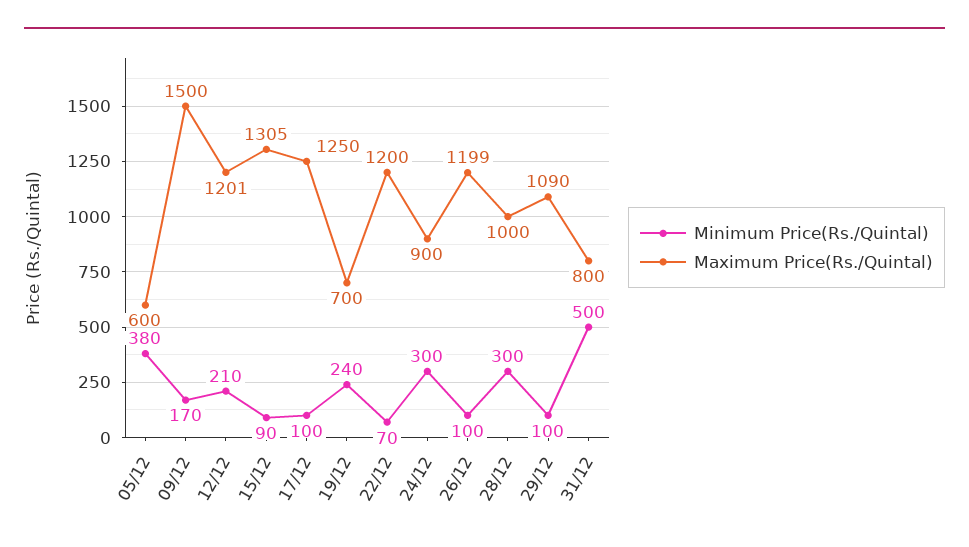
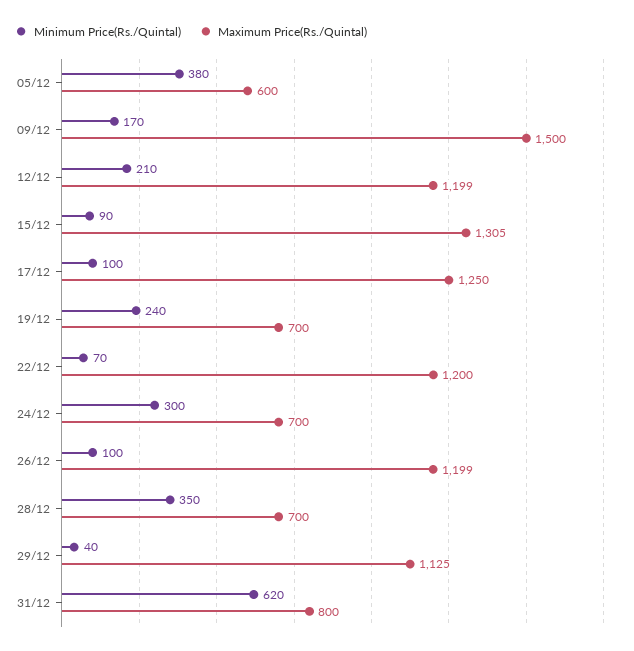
  {
    "Minimum Price(Rs./Quintal)": {
      "05/12": 380,
      "09/12": 170,
      "12/12": 210,
      "15/12": 90,
      "17/12": 100,
      "19/12": 240,
      "22/12": 70,
      "24/12": 300,
      "26/12": 100,
-     "28/12": 300,
+     "28/12": 350,
-     "29/12": 100,
+     "29/12": 40,
-     "31/12": 500
+     "31/12": 620
    },
    "Maximum Price(Rs./Quintal)": {
      "05/12": 600,
      "09/12": 1500,
-     "12/12": 1201,
+     "12/12": 1199,
      "15/12": 1305,
      "17/12": 1250,
      "19/12": 700,
      "22/12": 1200,
-     "24/12": 900,
+     "24/12": 700,
      "26/12": 1199,
-     "28/12": 1000,
+     "28/12": 700,
-     "29/12": 1090,
+     "29/12": 1125,
      "31/12": 800
    }
  }

